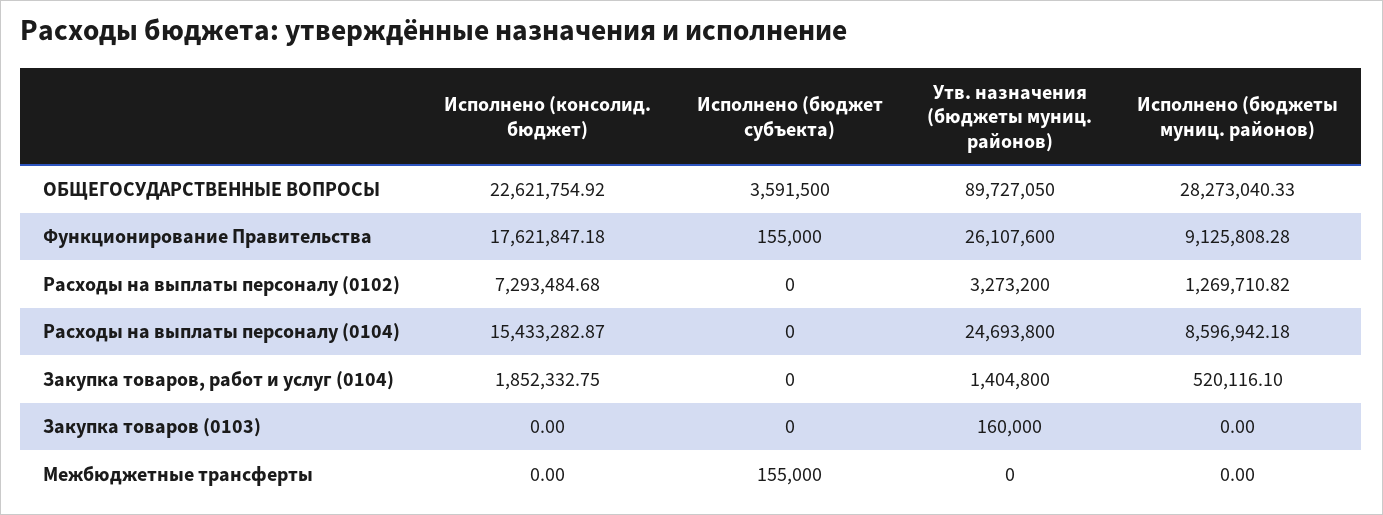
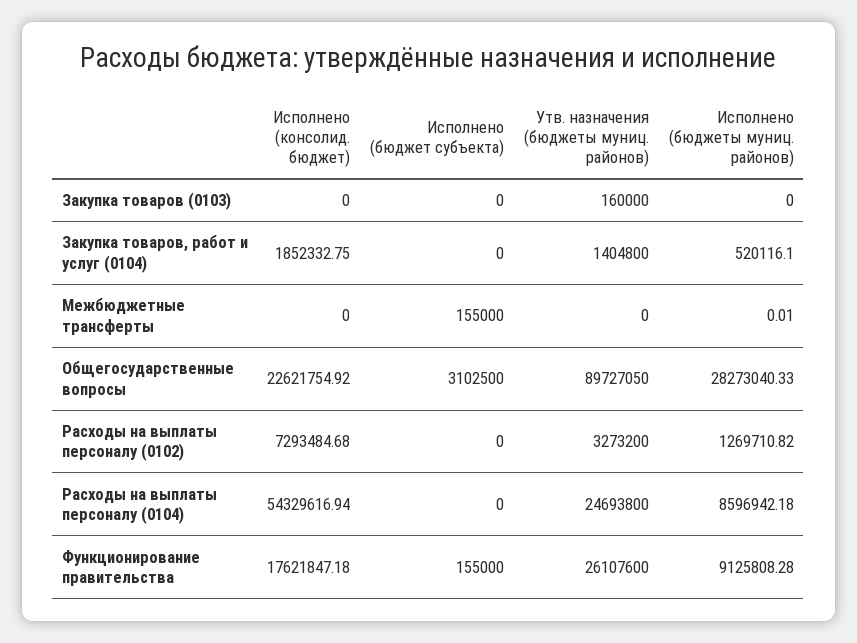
  {
    "Исполнено (консолид. бюджет)": {
      "ОБЩЕГОСУДАРСТВЕННЫЕ ВОПРОСЫ": 22621754.92,
      "Функционирование Правительства": 17621847.18,
      "Расходы на выплаты персоналу (0102)": 7293484.68,
-     "Расходы на выплаты персоналу (0104)": 15433282.87,
+     "Расходы на выплаты персоналу (0104)": 54329616.94,
      "Закупка товаров, работ и услуг (0104)": 1852332.75,
      "Закупка товаров (0103)": 0,
      "Межбюджетные трансферты": 0
    },
    "Исполнено (бюджет субъекта)": {
-     "ОБЩЕГОСУДАРСТВЕННЫЕ ВОПРОСЫ": 3591500,
+     "ОБЩЕГОСУДАРСТВЕННЫЕ ВОПРОСЫ": 3102500,
      "Функционирование Правительства": 155000,
      "Расходы на выплаты персоналу (0102)": 0,
      "Расходы на выплаты персоналу (0104)": 0,
      "Закупка товаров, работ и услуг (0104)": 0,
      "Закупка товаров (0103)": 0,
      "Межбюджетные трансферты": 155000
    },
    "Утв. назначения (бюджеты муниц. районов)": {
      "ОБЩЕГОСУДАРСТВЕННЫЕ ВОПРОСЫ": 89727050,
      "Функционирование Правительства": 26107600,
      "Расходы на выплаты персоналу (0102)": 3273200,
      "Расходы на выплаты персоналу (0104)": 24693800,
      "Закупка товаров, работ и услуг (0104)": 1404800,
      "Закупка товаров (0103)": 160000,
      "Межбюджетные трансферты": 0
    },
    "Исполнено (бюджеты муниц. районов)": {
      "ОБЩЕГОСУДАРСТВЕННЫЕ ВОПРОСЫ": 28273040.33,
      "Функционирование Правительства": 9125808.28,
      "Расходы на выплаты персоналу (0102)": 1269710.82,
      "Расходы на выплаты персоналу (0104)": 8596942.18,
      "Закупка товаров, работ и услуг (0104)": 520116.1,
      "Закупка товаров (0103)": 0,
-     "Межбюджетные трансферты": 0
+     "Межбюджетные трансферты": 0.01
    }
  }

